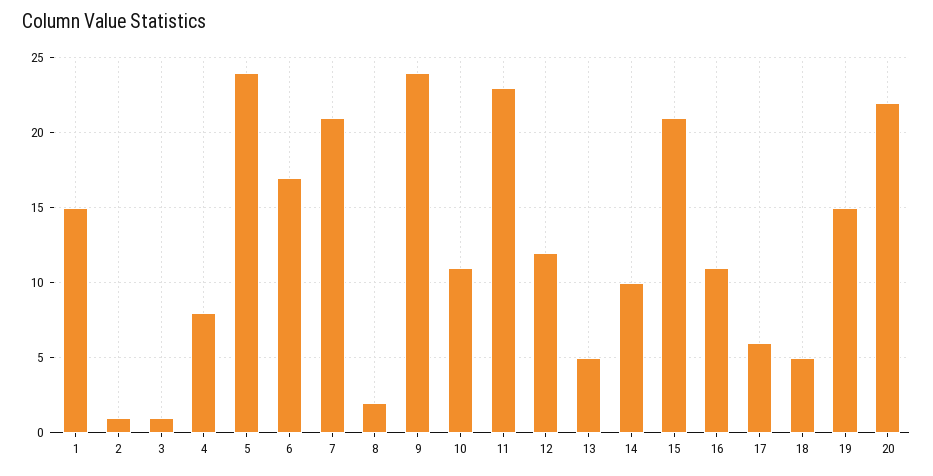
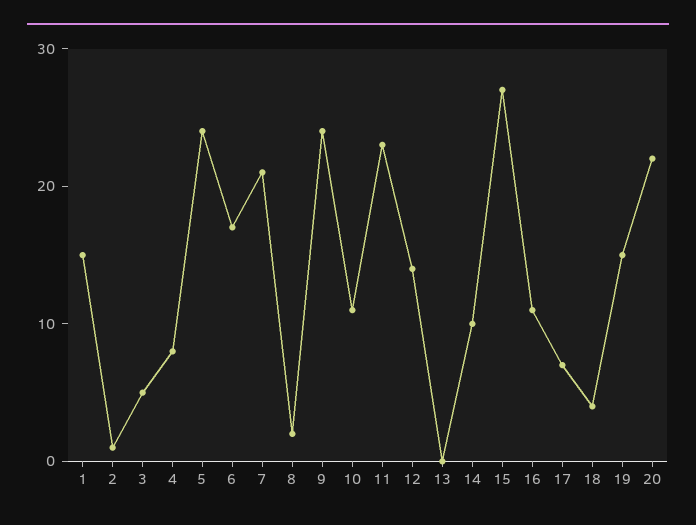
  {
    "1": 15,
    "2": 1,
-   "3": 1,
+   "3": 5,
    "4": 8,
    "5": 24,
    "6": 17,
    "7": 21,
    "8": 2,
    "9": 24,
    "10": 11,
    "11": 23,
-   "12": 12,
+   "12": 14,
-   "13": 5,
+   "13": 0,
    "14": 10,
-   "15": 21,
+   "15": 27,
    "16": 11,
-   "17": 6,
+   "17": 7,
-   "18": 5,
+   "18": 4,
    "19": 15,
    "20": 22
  }

